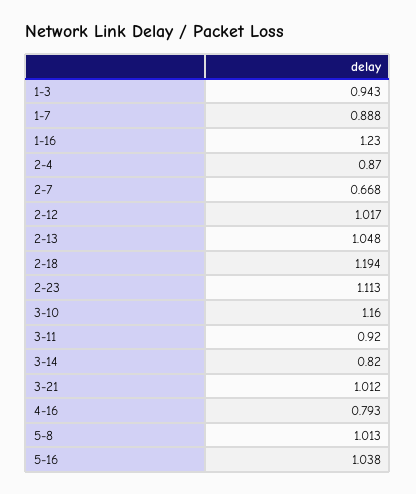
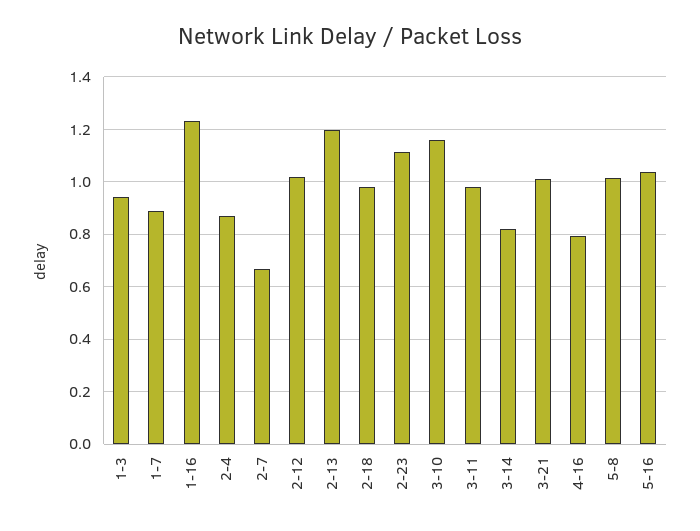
  {
    "1-3": 0.943,
    "1-7": 0.888,
    "1-16": 1.23,
    "2-4": 0.87,
    "2-7": 0.668,
    "2-12": 1.017,
-   "2-13": 1.048,
+   "2-13": 1.2,
-   "2-18": 1.194,
+   "2-18": 0.975,
    "2-23": 1.113,
    "3-10": 1.16,
-   "3-11": 0.92,
+   "3-11": 0.975,
    "3-14": 0.82,
    "3-21": 1.012,
    "4-16": 0.793,
    "5-8": 1.013,
    "5-16": 1.038
  }

